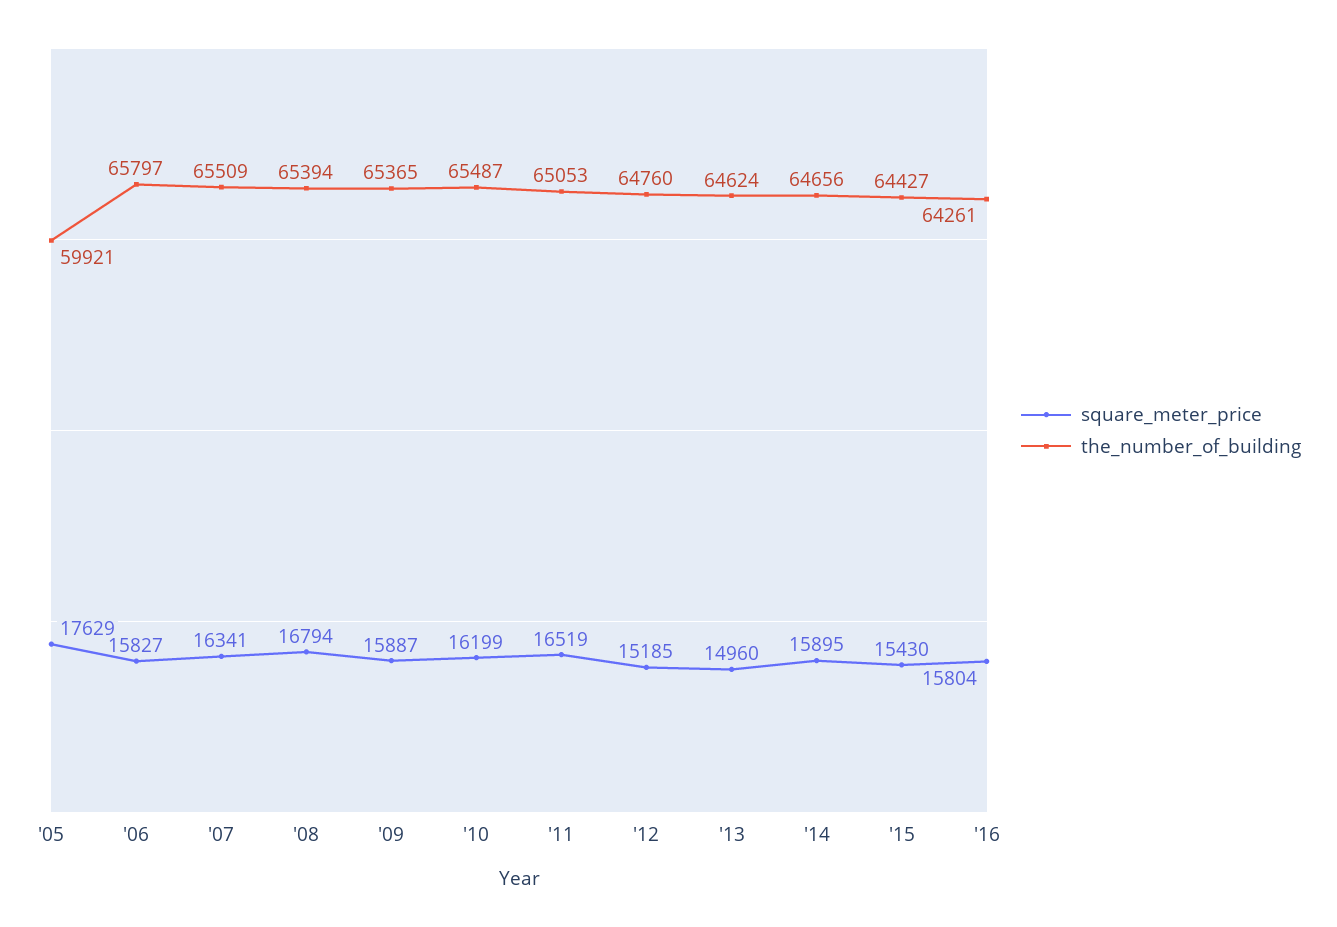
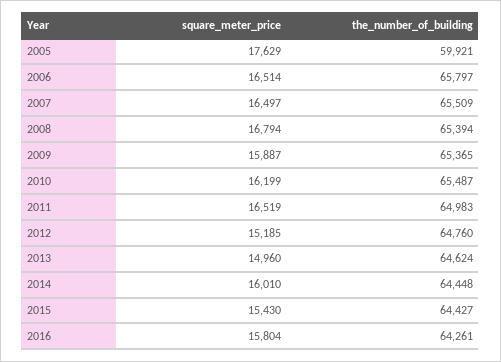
  {
    "square_meter_price": {
      "'05": 17629,
-     "'06": 15827,
+     "'06": 16514,
-     "'07": 16341,
+     "'07": 16497,
      "'08": 16794,
      "'09": 15887,
      "'10": 16199,
      "'11": 16519,
      "'12": 15185,
      "'13": 14960,
-     "'14": 15895,
+     "'14": 16010,
      "'15": 15430,
      "'16": 15804
    },
    "the_number_of_building": {
      "'05": 59921,
      "'06": 65797,
      "'07": 65509,
      "'08": 65394,
      "'09": 65365,
      "'10": 65487,
-     "'11": 65053,
+     "'11": 64983,
      "'12": 64760,
      "'13": 64624,
-     "'14": 64656,
+     "'14": 64448,
      "'15": 64427,
      "'16": 64261
    }
  }

